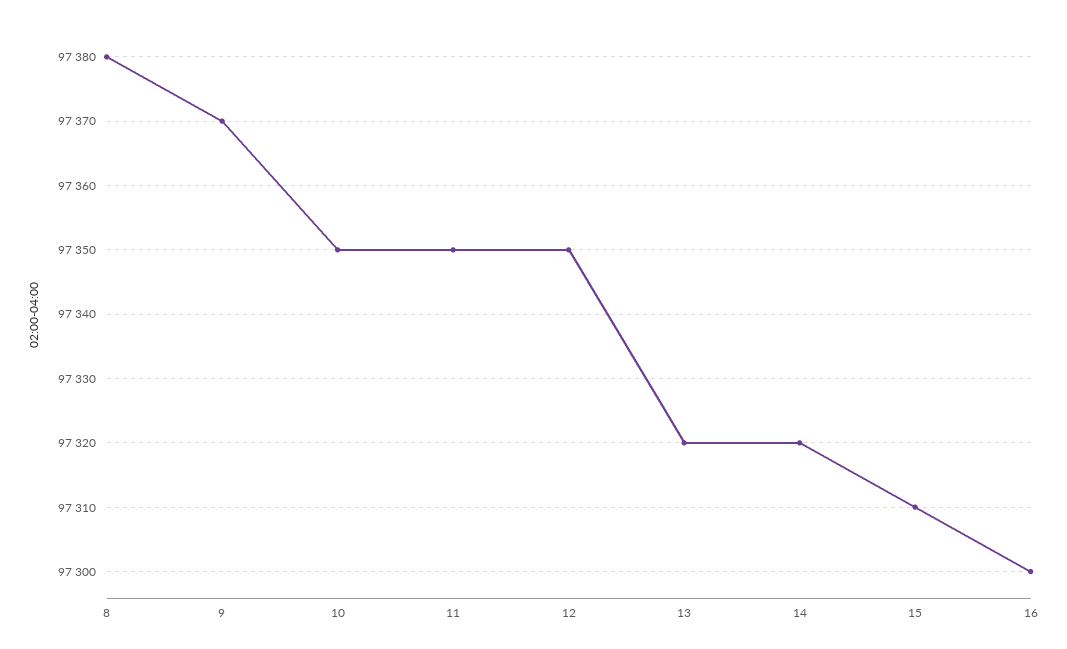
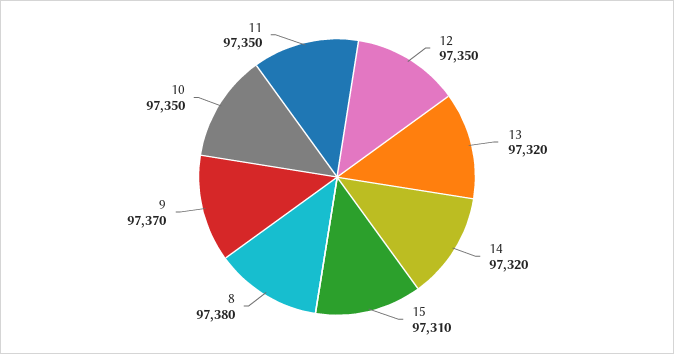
  {
    "8": 97380,
    "9": 97370,
    "10": 97350,
    "11": 97350,
    "12": 97350,
    "13": 97320,
    "14": 97320,
-   "15": 97310,
+   "15": 97310
-   "16": 97300
  }

